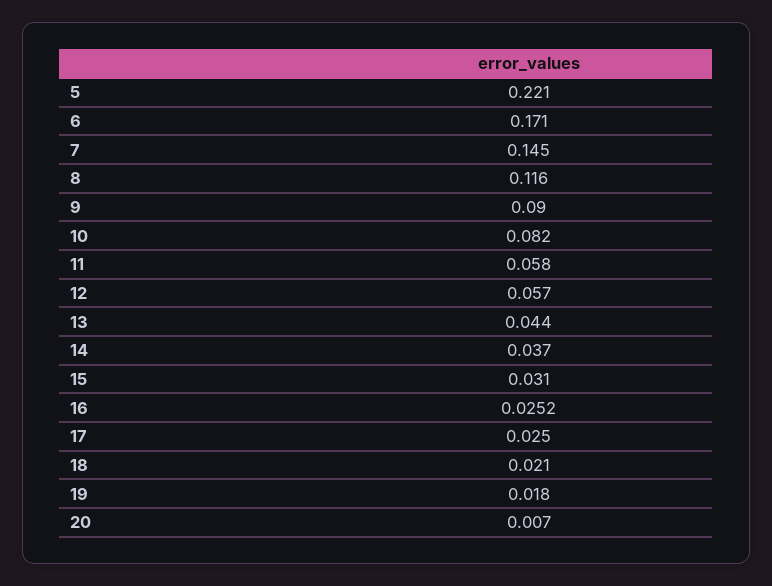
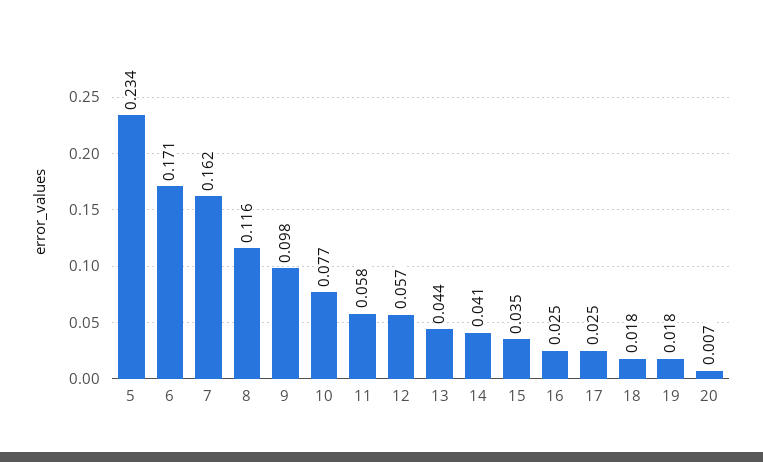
  {
-   "5": 0.221,
+   "5": 0.234,
    "6": 0.171,
-   "7": 0.145,
+   "7": 0.162,
    "8": 0.116,
-   "9": 0.09,
+   "9": 0.098,
-   "10": 0.082,
+   "10": 0.077,
    "11": 0.058,
    "12": 0.057,
    "13": 0.044,
-   "14": 0.037,
+   "14": 0.041,
-   "15": 0.031,
+   "15": 0.035,
    "16": 0.0252,
    "17": 0.025,
-   "18": 0.021,
+   "18": 0.018,
    "19": 0.018,
    "20": 0.007
  }

